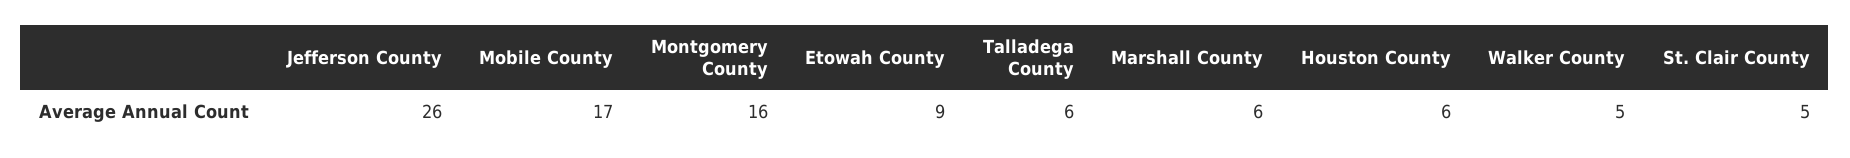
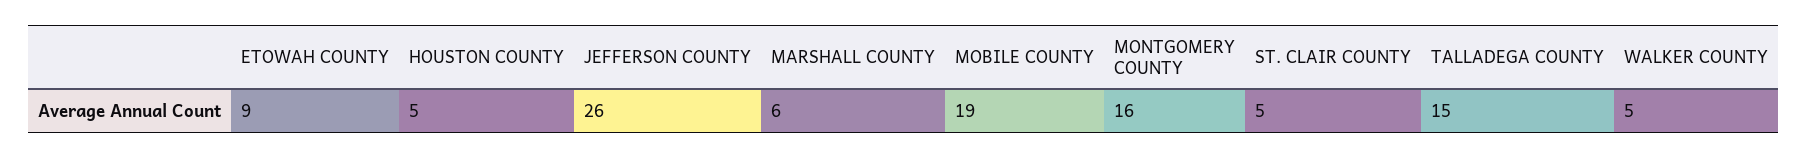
  {
    "Jefferson County": 26,
-   "Mobile County": 17,
+   "Mobile County": 19,
    "Montgomery County": 16,
    "Etowah County": 9,
-   "Talladega County": 6,
+   "Talladega County": 15,
    "Marshall County": 6,
-   "Houston County": 6,
+   "Houston County": 5,
    "Walker County": 5,
    "St. Clair County": 5
  }

